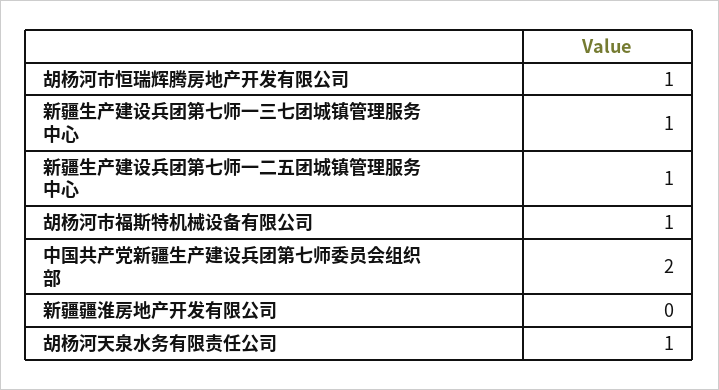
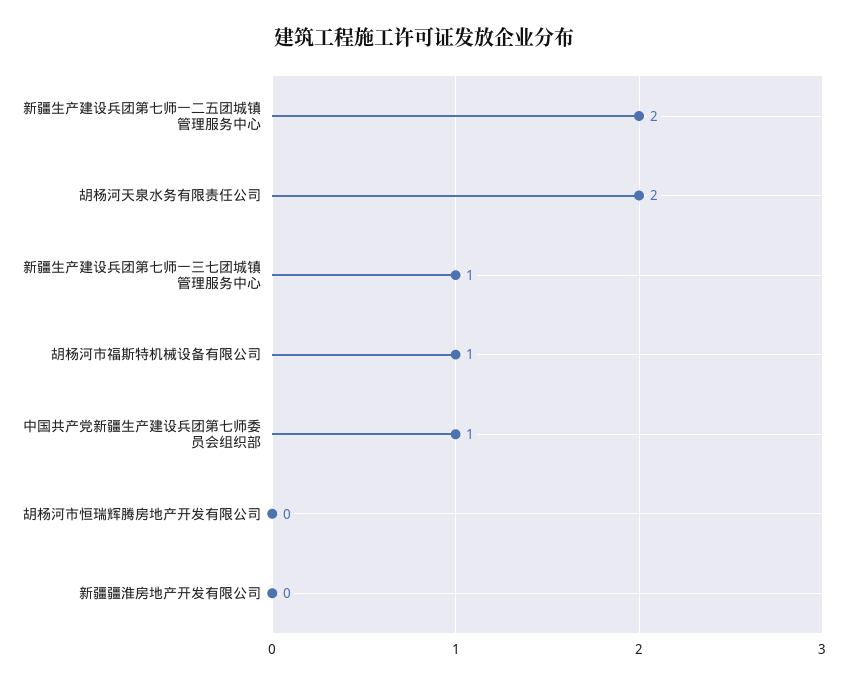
  {
-   "胡杨河市恒瑞辉腾房地产开发有限公司": 1,
+   "胡杨河市恒瑞辉腾房地产开发有限公司": 0,
    "新疆生产建设兵团第七师一三七团城镇管理服务中心": 1,
-   "新疆生产建设兵团第七师一二五团城镇管理服务中心": 1,
+   "新疆生产建设兵团第七师一二五团城镇管理服务中心": 2,
    "胡杨河市福斯特机械设备有限公司": 1,
-   "中国共产党新疆生产建设兵团第七师委员会组织部": 2,
+   "中国共产党新疆生产建设兵团第七师委员会组织部": 1,
    "新疆疆淮房地产开发有限公司": 0,
-   "胡杨河天泉水务有限责任公司": 1
+   "胡杨河天泉水务有限责任公司": 2
  }

